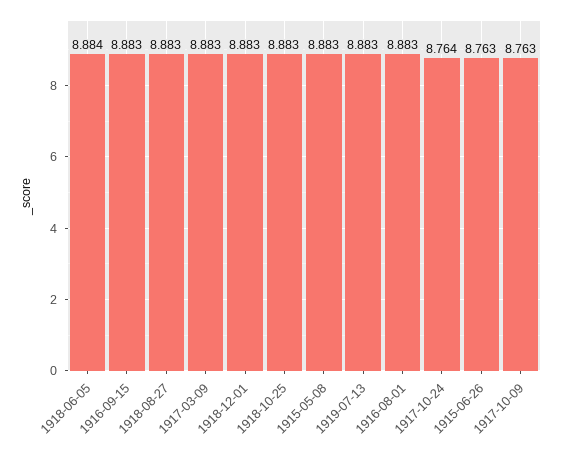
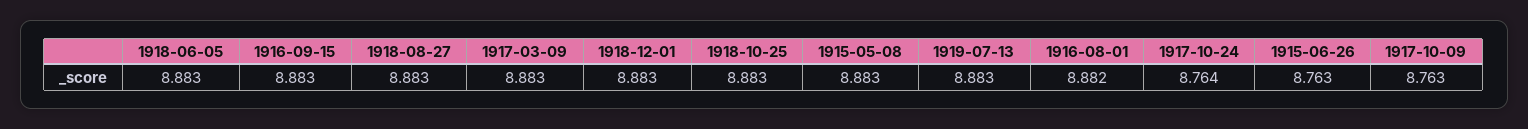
  {
-   "1918-06-05": 8.884,
+   "1918-06-05": 8.883,
    "1916-09-15": 8.883,
    "1918-08-27": 8.883,
    "1917-03-09": 8.883,
    "1918-12-01": 8.883,
    "1918-10-25": 8.883,
    "1915-05-08": 8.883,
    "1919-07-13": 8.883,
-   "1916-08-01": 8.883,
+   "1916-08-01": 8.882,
    "1917-10-24": 8.764,
    "1915-06-26": 8.763,
    "1917-10-09": 8.763
  }

